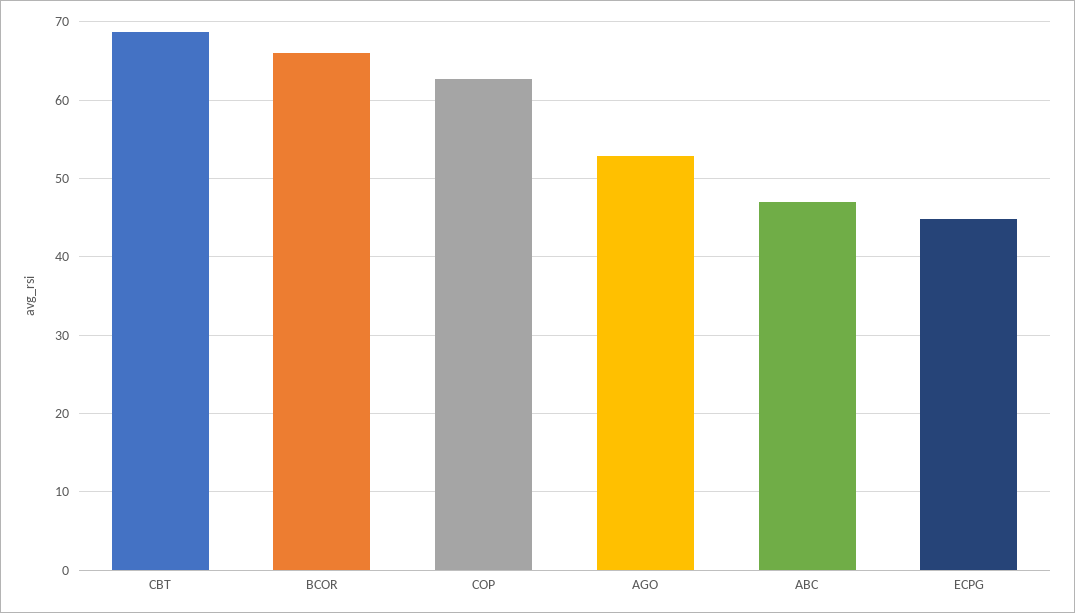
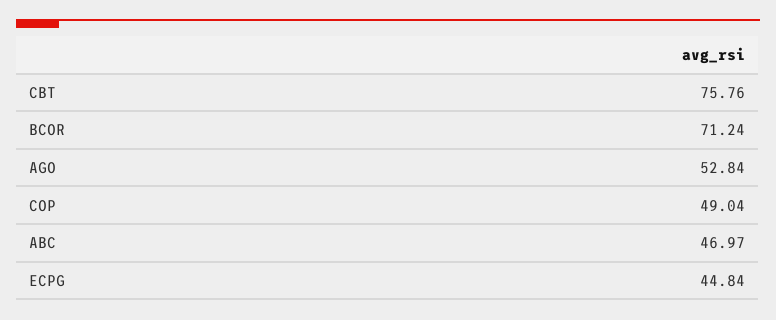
  {
-   "CBT": 69,
+   "CBT": 75.76,
-   "BCOR": 66,
+   "BCOR": 71.24,
-   "COP": 63,
+   "COP": 49.04,
    "AGO": 52.84,
    "ABC": 46.97,
    "ECPG": 44.84
  }

